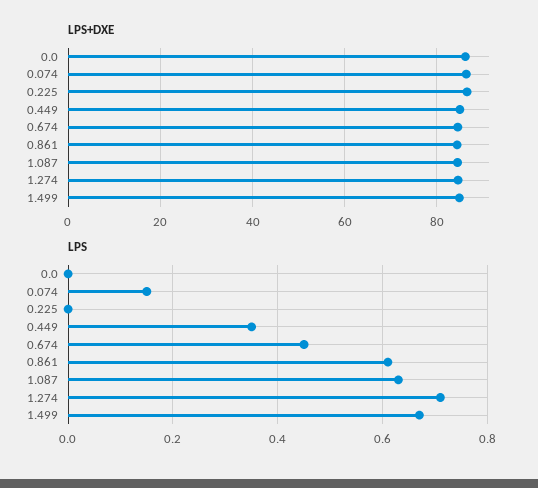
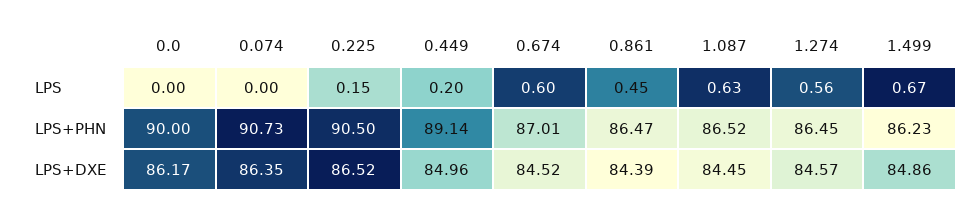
  {
    "LPS+DXE": {
      "0.0": 86.17,
      "0.074": 86.35,
      "0.225": 86.52,
      "0.449": 84.96,
      "0.674": 84.52,
      "0.861": 84.39,
      "1.087": 84.45,
      "1.274": 84.57,
      "1.499": 84.86
    },
    "LPS": {
      "0.0": 0,
-     "0.074": 0.15,
+     "0.074": 0,
-     "0.225": 0,
+     "0.225": 0.15,
-     "0.449": 0.35,
+     "0.449": 0.2,
-     "0.674": 0.45,
+     "0.674": 0.6,
-     "0.861": 0.6,
+     "0.861": 0.45,
      "1.087": 0.63,
-     "1.274": 0.7,
+     "1.274": 0.56,
      "1.499": 0.67
-   }
+   },
+   "LPS+PHN": {
+     "0.0": 90,
+     "0.074": 90.73,
+     "0.225": 90.5,
+     "0.449": 89.14,
+     "0.674": 87.01,
+     "0.861": 86.47,
+     "1.087": 86.52,
+     "1.274": 86.45,
+     "1.499": 86.23
+   }
  }

